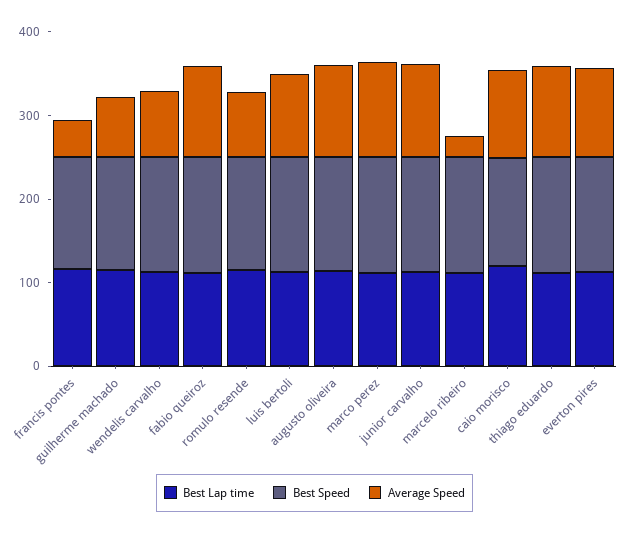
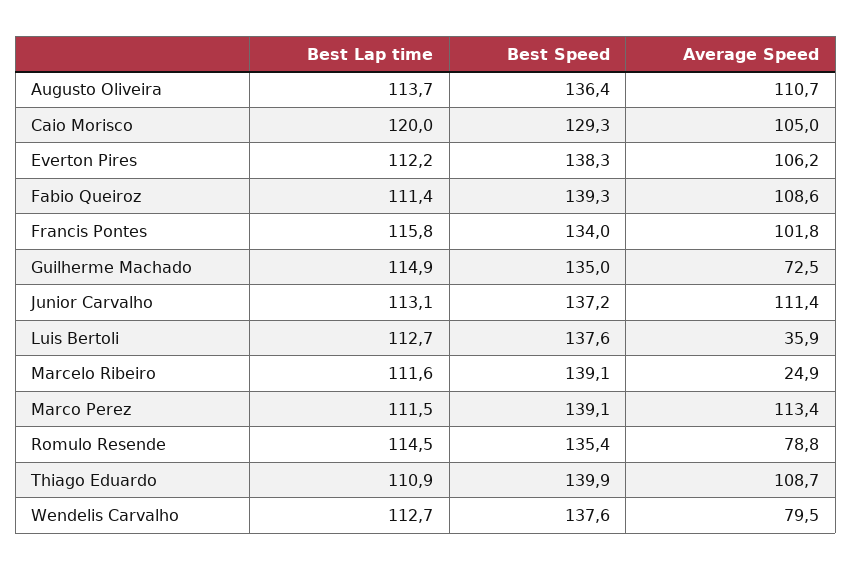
  {
    "Best Lap time": {
      "francis pontes": 115.8,
      "guilherme machado": 114.9,
      "wendelis carvalho": 112.7,
      "fabio queiroz": 111.4,
      "romulo resende": 114.5,
      "luis bertoli": 112.7,
      "augusto oliveira": 113.7,
      "marco perez": 111.5,
      "junior carvalho": 113.1,
      "marcelo ribeiro": 111.6,
      "caio morisco": 120,
      "thiago eduardo": 110.9,
      "everton pires": 112.2
    },
    "Best Speed": {
      "francis pontes": 134,
      "guilherme machado": 135,
      "wendelis carvalho": 137.6,
      "fabio queiroz": 139.3,
      "romulo resende": 135.4,
      "luis bertoli": 137.6,
      "augusto oliveira": 136.4,
      "marco perez": 139.1,
      "junior carvalho": 137.2,
      "marcelo ribeiro": 139.1,
      "caio morisco": 129.3,
      "thiago eduardo": 139.9,
      "everton pires": 138.3
    },
    "Average Speed": {
-     "francis pontes": 40,
+     "francis pontes": 101.8,
      "guilherme machado": 72.5,
      "wendelis carvalho": 79.5,
      "fabio queiroz": 108.6,
      "romulo resende": 78.8,
-     "luis bertoli": 100,
+     "luis bertoli": 35.9,
      "augusto oliveira": 110.7,
      "marco perez": 113.4,
      "junior carvalho": 111.4,
      "marcelo ribeiro": 24.9,
      "caio morisco": 105,
      "thiago eduardo": 108.7,
      "everton pires": 106.2
    }
  }

